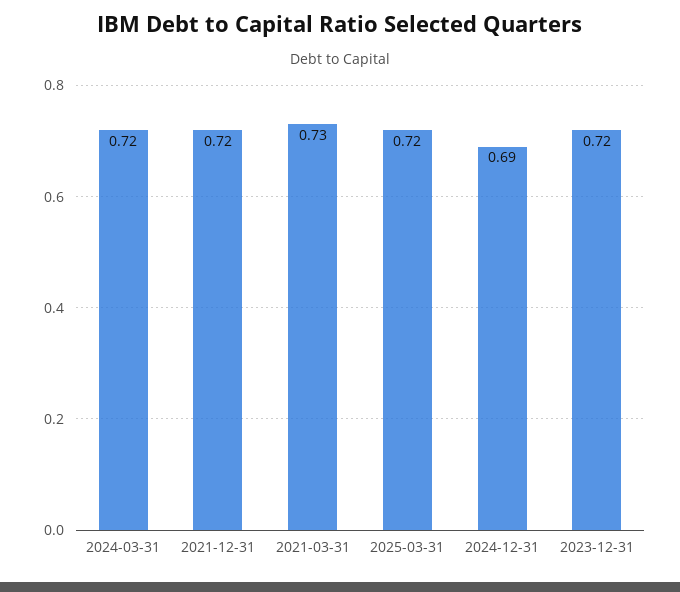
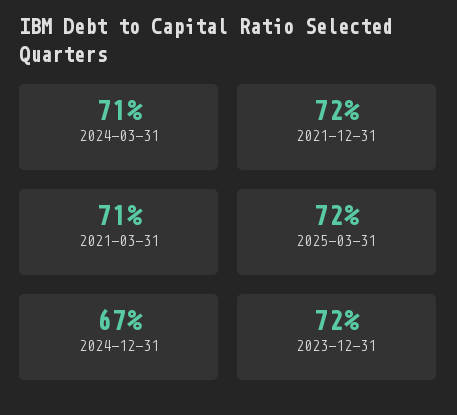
  {
-   "2024-03-31": 0.72,
+   "2024-03-31": 0.71,
    "2021-12-31": 0.72,
-   "2021-03-31": 0.73,
+   "2021-03-31": 0.71,
    "2025-03-31": 0.72,
-   "2024-12-31": 0.69,
+   "2024-12-31": 0.67,
    "2023-12-31": 0.72
  }

